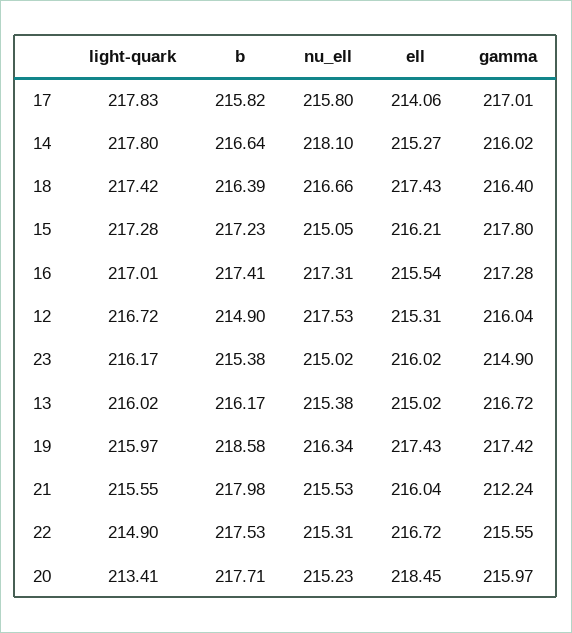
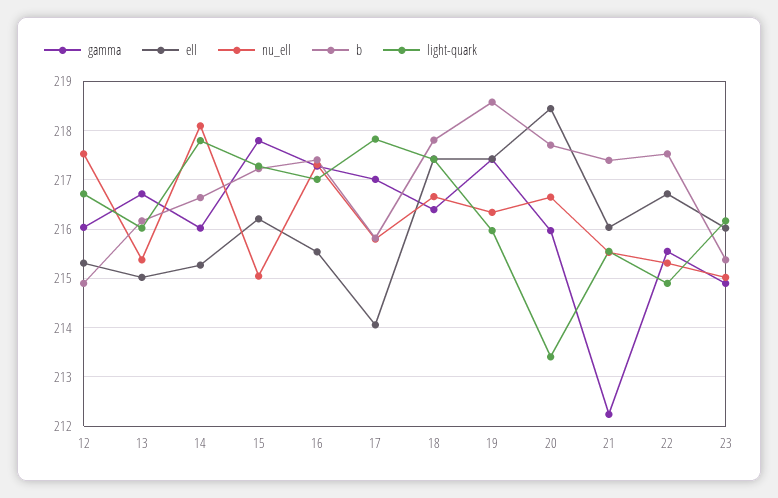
  {
    "light-quark": {
      "17": 217.83,
      "14": 217.8,
      "18": 217.42,
      "15": 217.28,
      "16": 217.01,
      "12": 216.72,
      "23": 216.17,
      "13": 216.02,
      "19": 215.97,
      "21": 215.55,
      "22": 214.9,
      "20": 213.41
    },
    "b": {
      "17": 215.82,
      "14": 216.64,
-     "18": 216.39,
+     "18": 217.8,
      "15": 217.23,
      "16": 217.41,
      "12": 214.9,
      "23": 215.38,
      "13": 216.17,
      "19": 218.58,
-     "21": 217.98,
+     "21": 217.4,
      "22": 217.53,
      "20": 217.71
    },
    "nu_ell": {
      "17": 215.8,
      "14": 218.1,
      "18": 216.66,
      "15": 215.05,
      "16": 217.31,
      "12": 217.53,
      "23": 215.02,
      "13": 215.38,
      "19": 216.34,
      "21": 215.53,
      "22": 215.31,
-     "20": 215.23
+     "20": 216.6
    },
    "ell": {
      "17": 214.06,
      "14": 215.27,
      "18": 217.43,
      "15": 216.21,
      "16": 215.54,
      "12": 215.31,
      "23": 216.02,
      "13": 215.02,
      "19": 217.43,
      "21": 216.04,
      "22": 216.72,
      "20": 218.45
    },
    "gamma": {
      "17": 217.01,
      "14": 216.02,
      "18": 216.4,
      "15": 217.8,
      "16": 217.28,
      "12": 216.04,
      "23": 214.9,
      "13": 216.72,
      "19": 217.42,
      "21": 212.24,
      "22": 215.55,
      "20": 215.97
    }
  }

